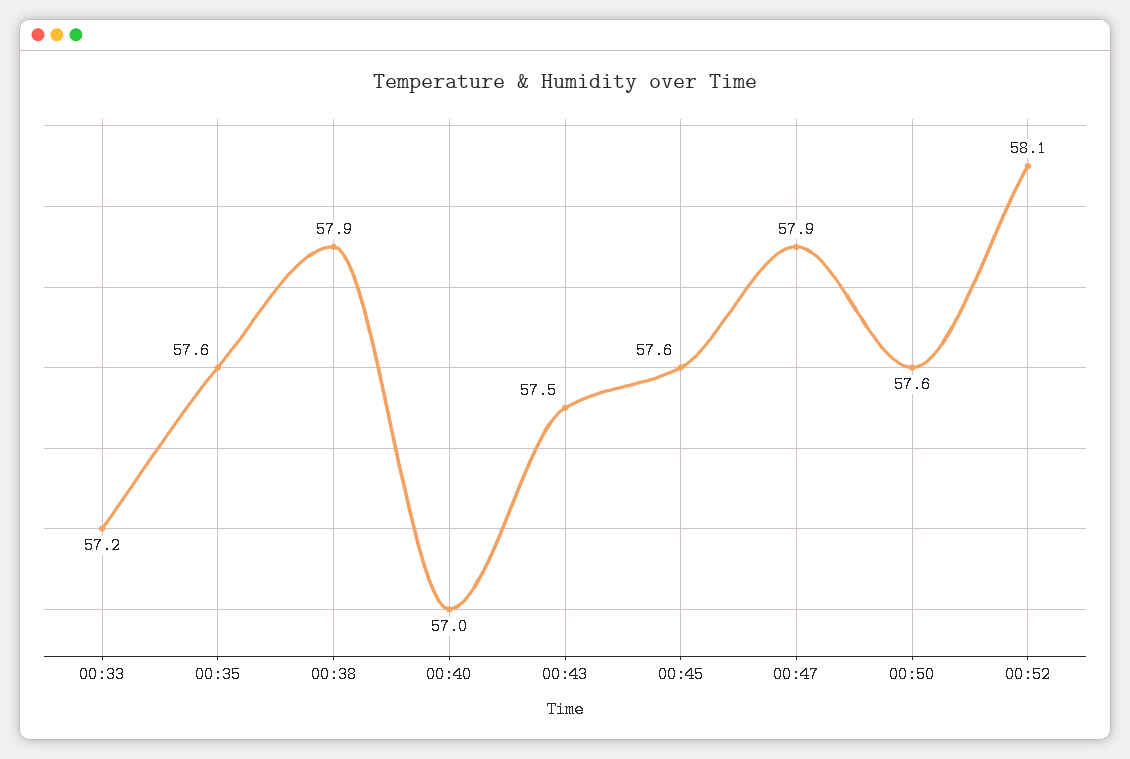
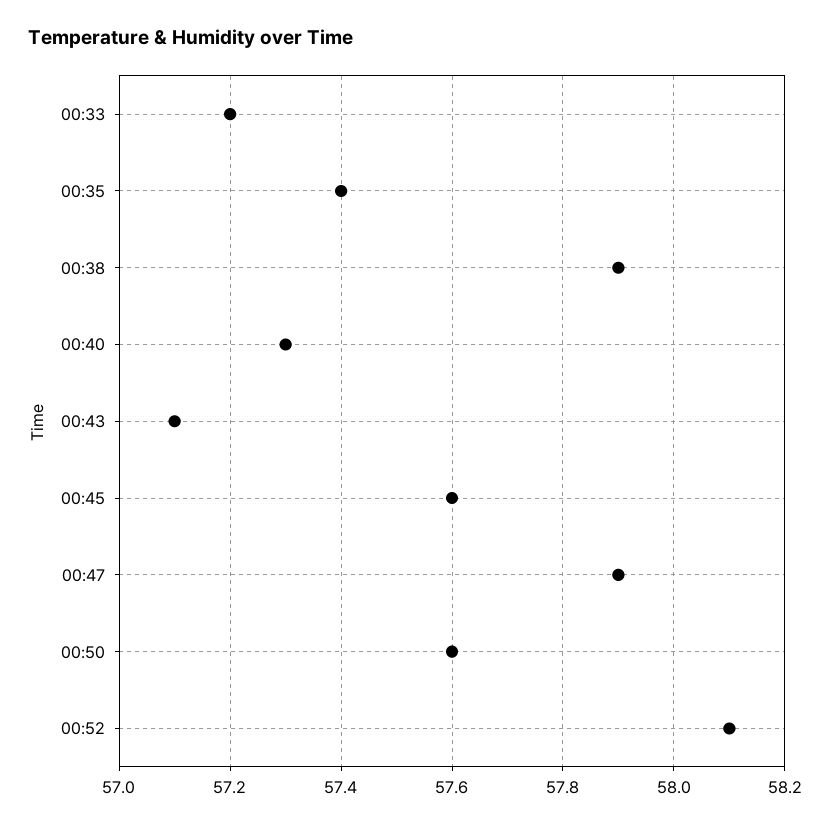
  {
    "00:33": 57.2,
-   "00:35": 57.6,
+   "00:35": 57.4,
    "00:38": 57.9,
-   "00:40": 57,
+   "00:40": 57.3,
-   "00:43": 57.5,
+   "00:43": 57.1,
    "00:45": 57.6,
    "00:47": 57.9,
    "00:50": 57.6,
    "00:52": 58.1
  }

